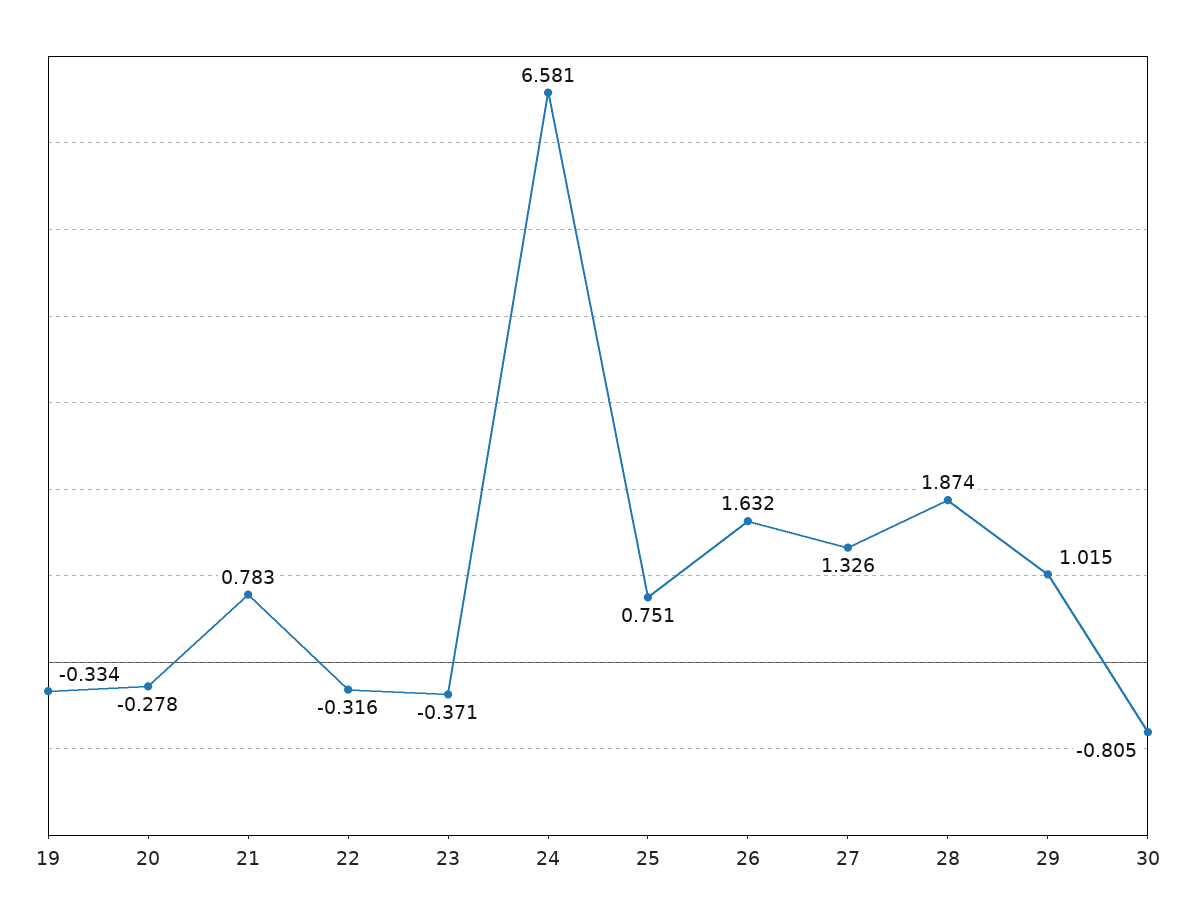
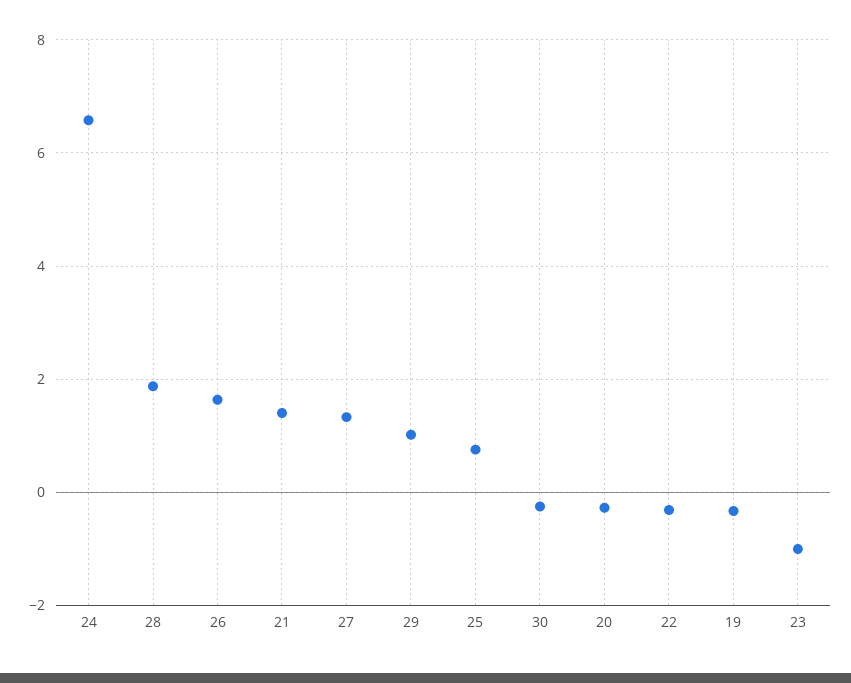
  {
    "19": -0.334,
    "20": -0.278,
-   "21": 0.783,
+   "21": 1.4,
    "22": -0.316,
-   "23": -0.371,
+   "23": -1,
    "24": 6.581,
    "25": 0.751,
    "26": 1.632,
    "27": 1.326,
    "28": 1.874,
    "29": 1.015,
-   "30": -0.805
+   "30": -0.2
  }

